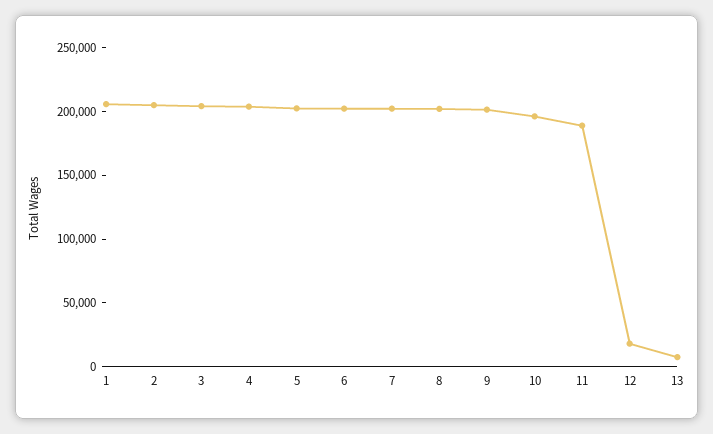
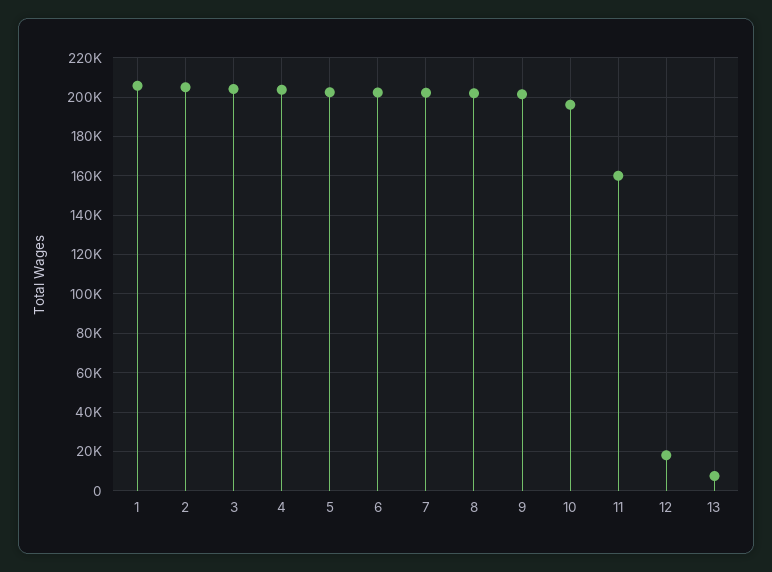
  {
    "1": 205000,
    "2": 205000,
    "3": 205000,
    "4": 205000,
    "5": 200000,
    "6": 200000,
    "7": 200000,
    "8": 200000,
    "9": 200000,
    "10": 195000,
-   "11": 190000,
+   "11": 160000,
    "12": 20000,
    "13": 10000
  }

